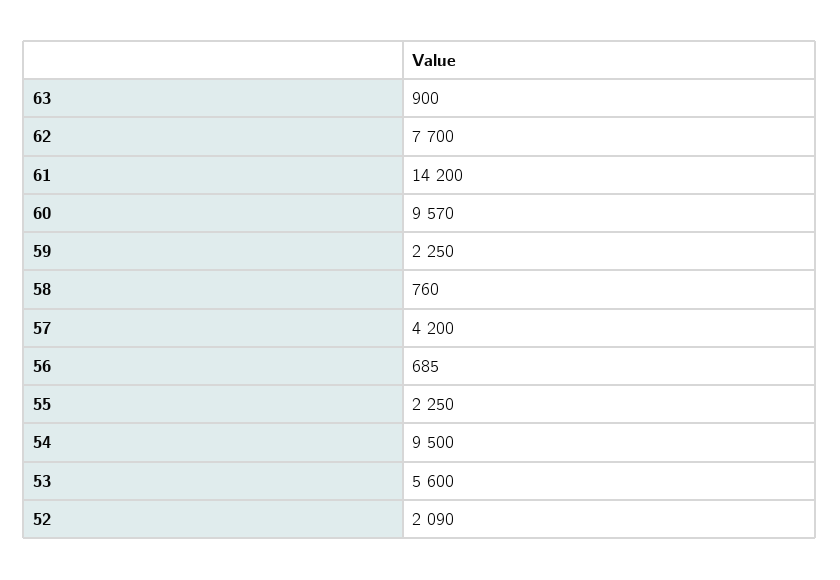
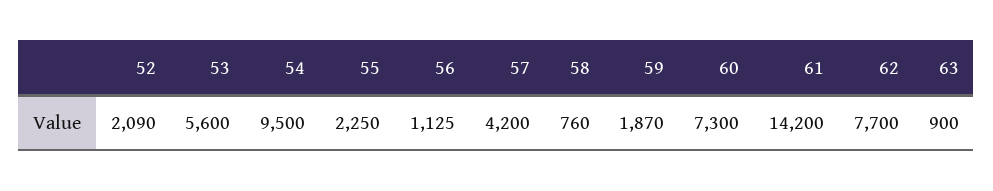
  {
    "63": 900,
    "62": 7700,
    "61": 14200,
-   "60": 9570,
+   "60": 7300,
-   "59": 2250,
+   "59": 1870,
    "58": 760,
    "57": 4200,
-   "56": 685,
+   "56": 1125,
    "55": 2250,
    "54": 9500,
    "53": 5600,
    "52": 2090
  }

